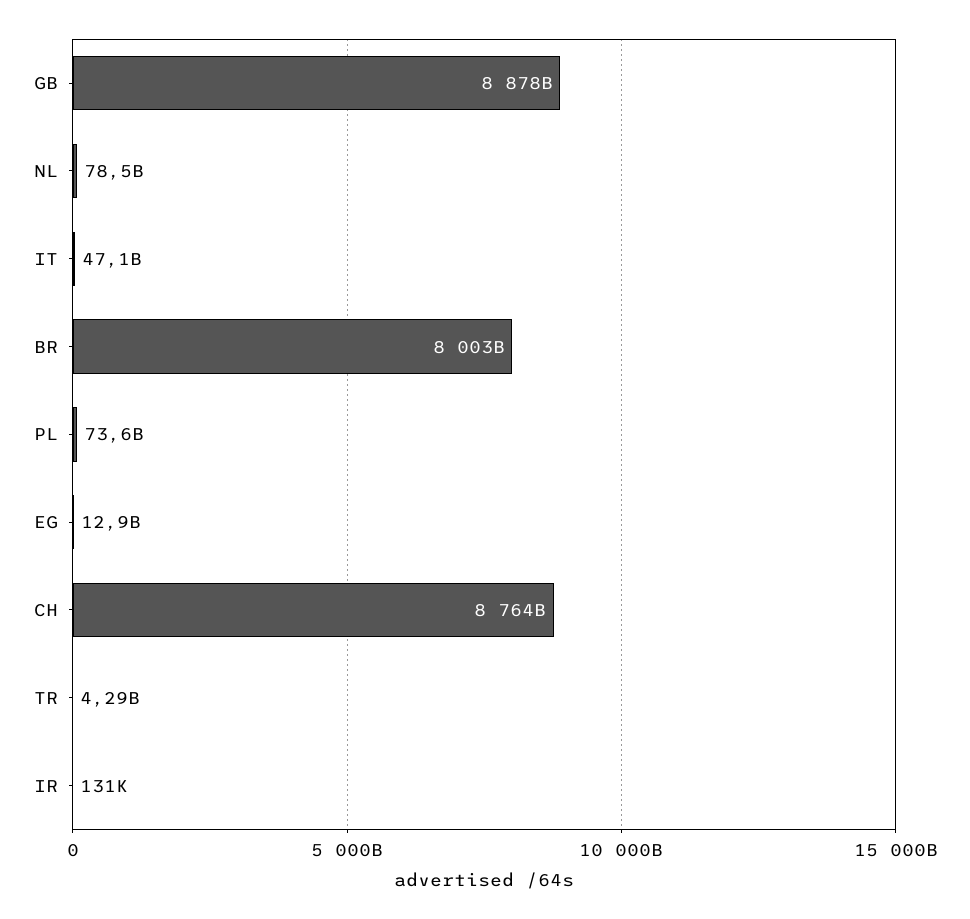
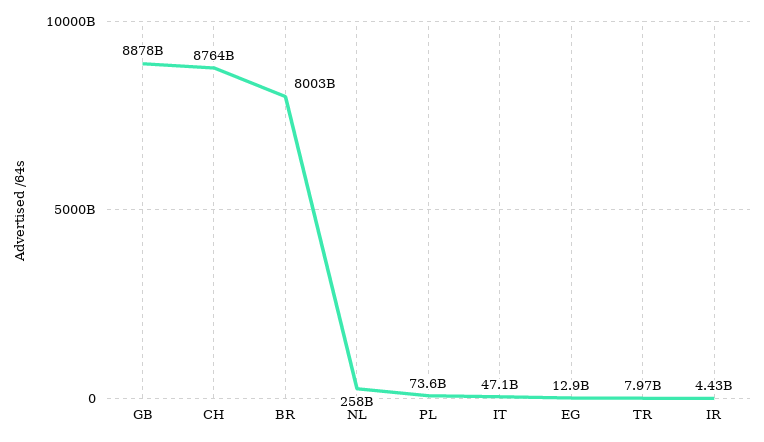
  {
    "GB": 8878000000000,
-   "NL": 78500000000,
+   "NL": 258000000000,
    "IT": 47100000000,
    "BR": 8003000000000,
    "PL": 73600000000,
    "EG": 12900000000,
    "CH": 8764000000000,
-   "TR": 4290000000,
+   "TR": 7970000000,
-   "IR": 131000
+   "IR": 4430000000
  }

